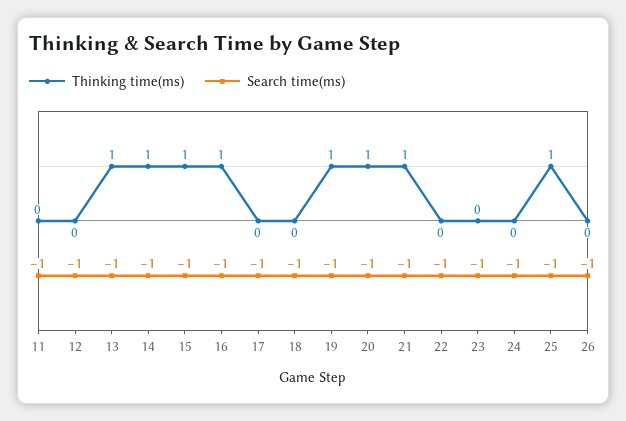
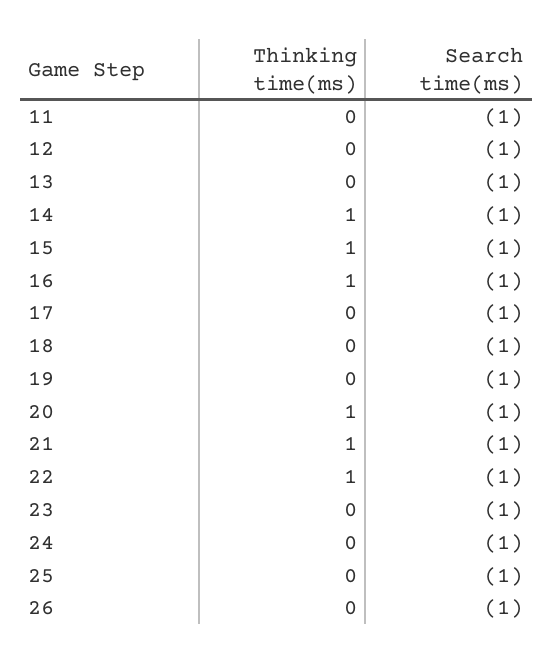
  {
    "Thinking time(ms)": {
      "11": 0,
      "12": 0,
-     "13": 1,
+     "13": 0,
      "14": 1,
      "15": 1,
      "16": 1,
      "17": 0,
      "18": 0,
-     "19": 1,
+     "19": 0,
      "20": 1,
      "21": 1,
-     "22": 0,
+     "22": 1,
      "23": 0,
      "24": 0,
-     "25": 1,
+     "25": 0,
      "26": 0
    },
    "Search time(ms)": {
      "11": -1,
      "12": -1,
      "13": -1,
      "14": -1,
      "15": -1,
      "16": -1,
      "17": -1,
      "18": -1,
      "19": -1,
      "20": -1,
      "21": -1,
      "22": -1,
      "23": -1,
      "24": -1,
      "25": -1,
      "26": -1
    }
  }

